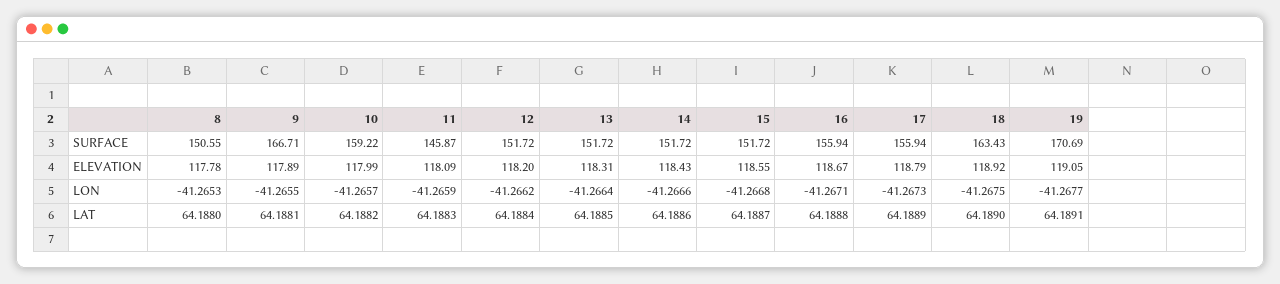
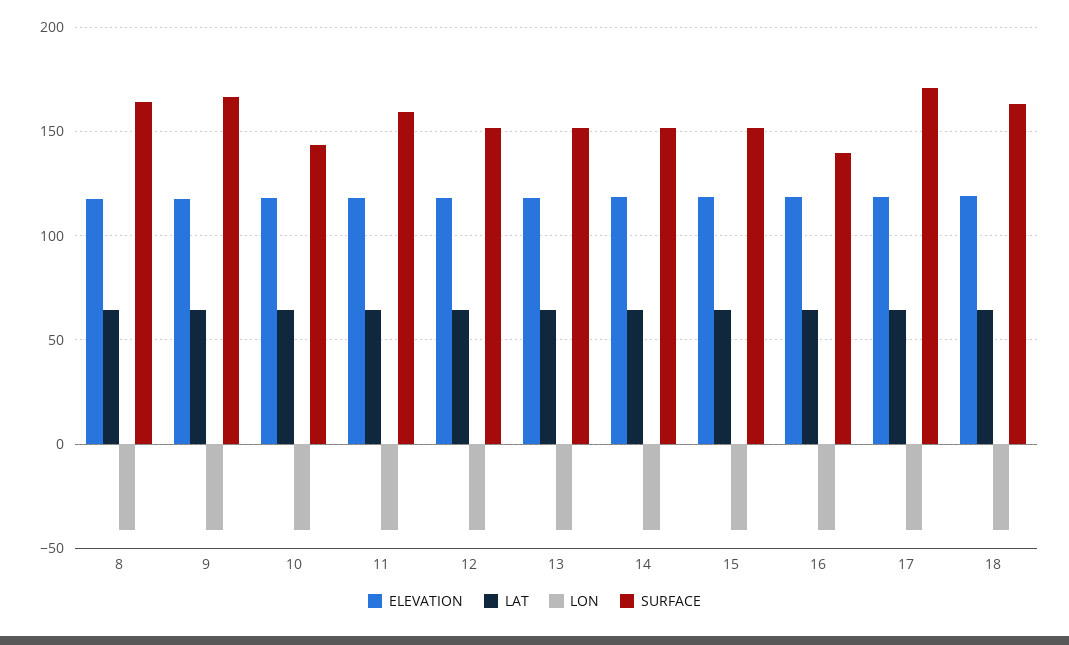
  {
    "SURFACE": {
-     "8": 150.55,
+     "8": 165,
      "9": 166.71,
-     "10": 159.22,
+     "10": 145,
-     "11": 145.87,
+     "11": 160,
      "12": 151.72,
      "13": 151.72,
      "14": 151.72,
      "15": 151.72,
-     "16": 155.94,
+     "16": 140,
-     "17": 155.94,
+     "17": 170,
-     "18": 163.43,
+     "18": 163.43
-     "19": 170.69
    },
    "ELEVATION": {
      "8": 117.78,
      "9": 117.89,
      "10": 117.99,
      "11": 118.09,
      "12": 118.2,
      "13": 118.31,
      "14": 118.43,
      "15": 118.55,
      "16": 118.67,
      "17": 118.79,
-     "18": 118.92,
+     "18": 118.92
-     "19": 119.05
    },
    "LON": {
      "8": -41.2653,
      "9": -41.2655,
      "10": -41.2657,
      "11": -41.2659,
      "12": -41.2662,
      "13": -41.2664,
      "14": -41.2666,
      "15": -41.2668,
      "16": -41.2671,
      "17": -41.2673,
-     "18": -41.2675,
+     "18": -41.2675
-     "19": -41.2677
    },
    "LAT": {
      "8": 64.188,
      "9": 64.1881,
      "10": 64.1882,
      "11": 64.1883,
      "12": 64.1884,
      "13": 64.1885,
      "14": 64.1886,
      "15": 64.1887,
      "16": 64.1888,
      "17": 64.1889,
-     "18": 64.189,
+     "18": 64.189
-     "19": 64.1891
    }
  }

